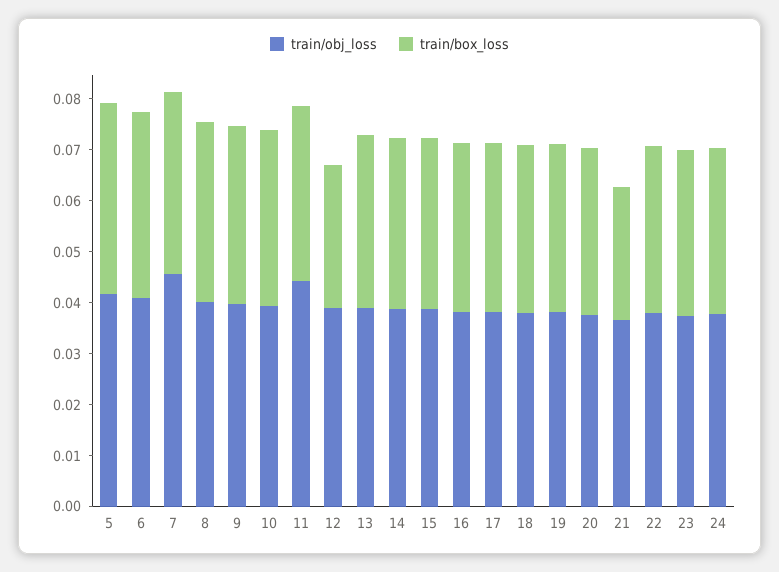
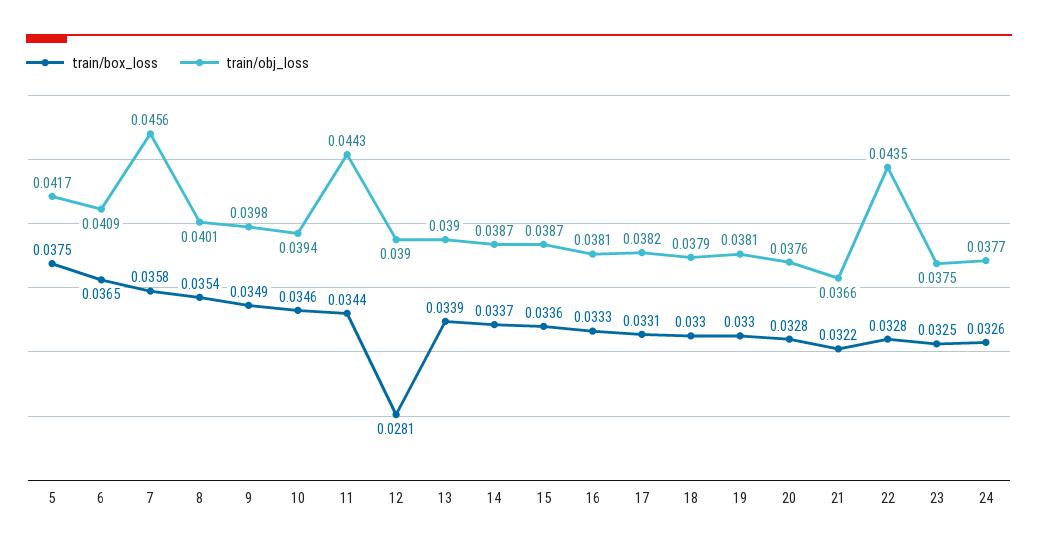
  {
    "train/obj_loss": {
      "5": 0.0417,
      "6": 0.0409,
      "7": 0.0456,
      "8": 0.0401,
      "9": 0.0398,
      "10": 0.0394,
      "11": 0.0443,
      "12": 0.039,
      "13": 0.039,
      "14": 0.0387,
      "15": 0.0387,
      "16": 0.0381,
      "17": 0.0382,
      "18": 0.0379,
      "19": 0.0381,
      "20": 0.0376,
      "21": 0.0366,
-     "22": 0.038,
+     "22": 0.0435,
      "23": 0.0375,
      "24": 0.0377
    },
    "train/box_loss": {
      "5": 0.0375,
      "6": 0.0365,
      "7": 0.0358,
      "8": 0.0354,
      "9": 0.0349,
      "10": 0.0346,
      "11": 0.0344,
      "12": 0.0281,
      "13": 0.0339,
      "14": 0.0337,
      "15": 0.0336,
      "16": 0.0333,
      "17": 0.0331,
      "18": 0.033,
      "19": 0.033,
      "20": 0.0328,
-     "21": 0.026,
+     "21": 0.0322,
      "22": 0.0328,
      "23": 0.0325,
      "24": 0.0326
    }
  }

